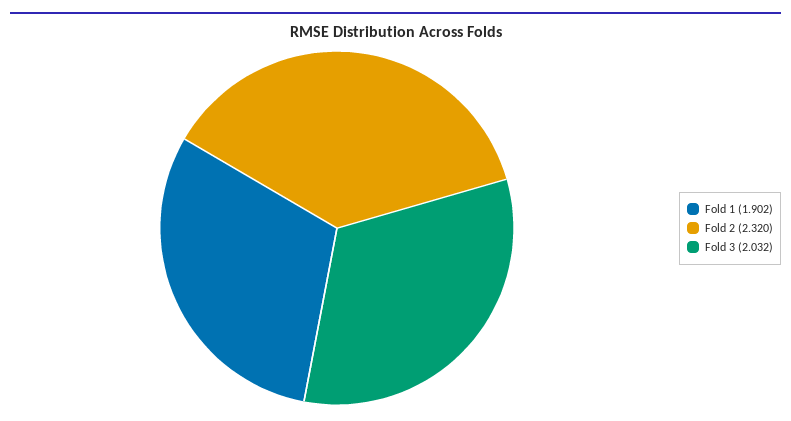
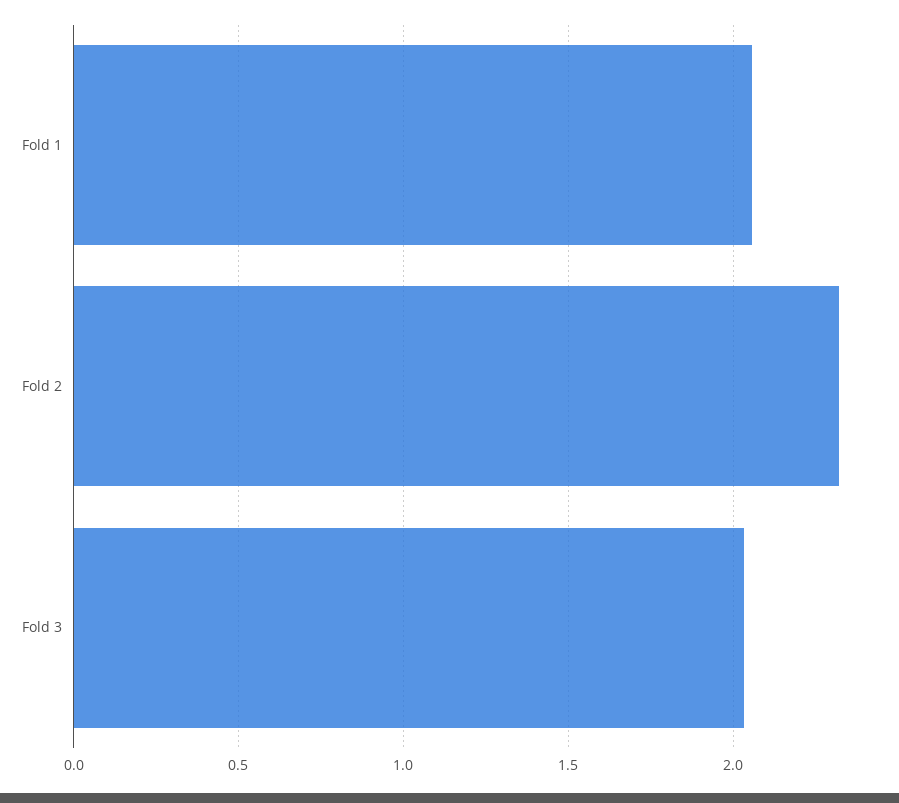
  {
-   "Fold 1": 1.902,
+   "Fold 1": 2.05,
    "Fold 2": 2.32,
    "Fold 3": 2.032
  }

